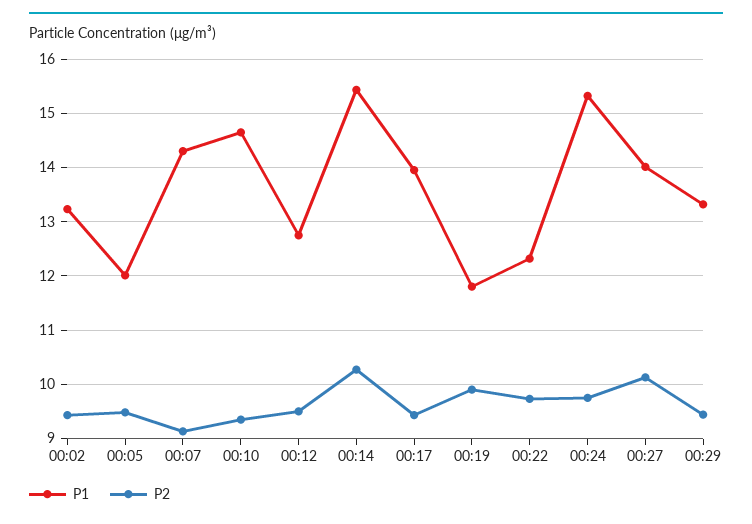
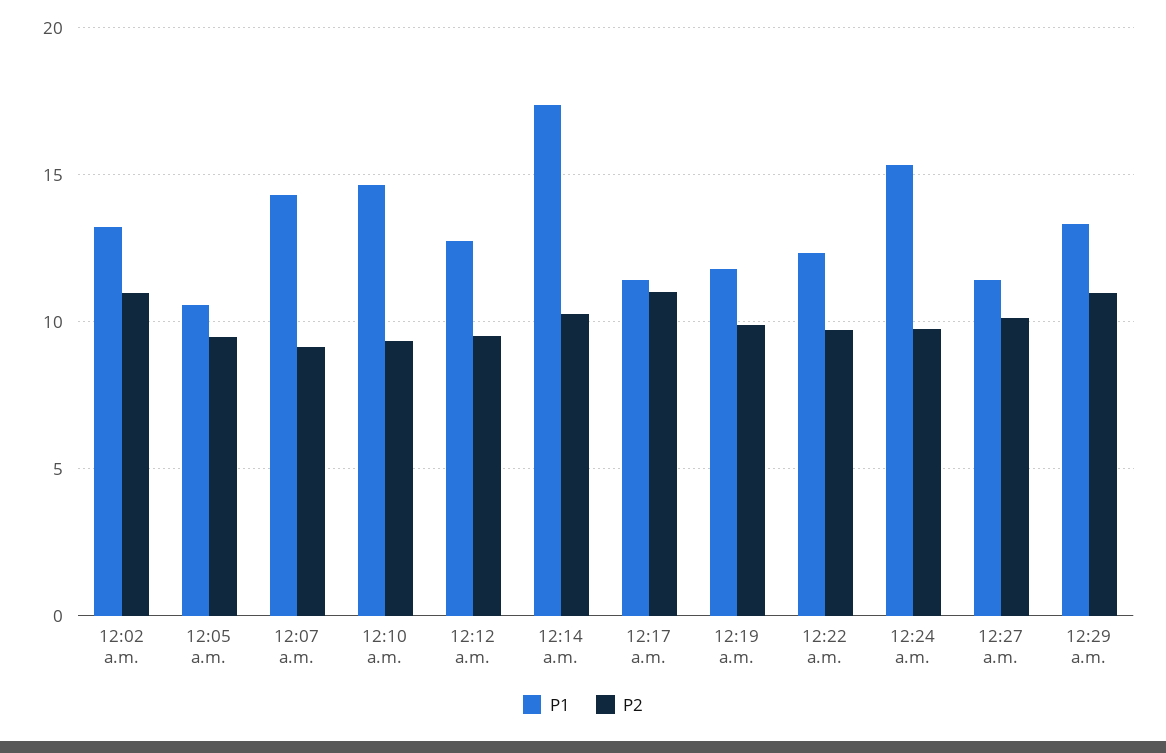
  {
    "P1": {
      "00:02": 13.2,
-     "00:05": 12,
+     "00:05": 10.5,
      "00:07": 14.4,
      "00:10": 14.6,
      "00:12": 12.8,
-     "00:14": 15.4,
+     "00:14": 17.5,
-     "00:17": 14,
+     "00:17": 11.5,
      "00:19": 11.8,
      "00:22": 12.4,
      "00:24": 15.4,
-     "00:27": 14,
+     "00:27": 11.5,
      "00:29": 13.4
    },
    "P2": {
-     "00:02": 9.4,
+     "00:02": 11,
      "00:05": 9.4,
      "00:07": 9.2,
      "00:10": 9.4,
      "00:12": 9.6,
      "00:14": 10.2,
-     "00:17": 9.4,
+     "00:17": 11,
      "00:19": 10,
      "00:22": 9.8,
      "00:24": 9.8,
      "00:27": 10.2,
-     "00:29": 9.4
+     "00:29": 11
    }
  }

